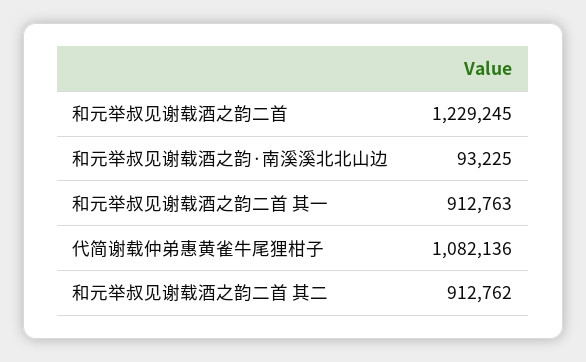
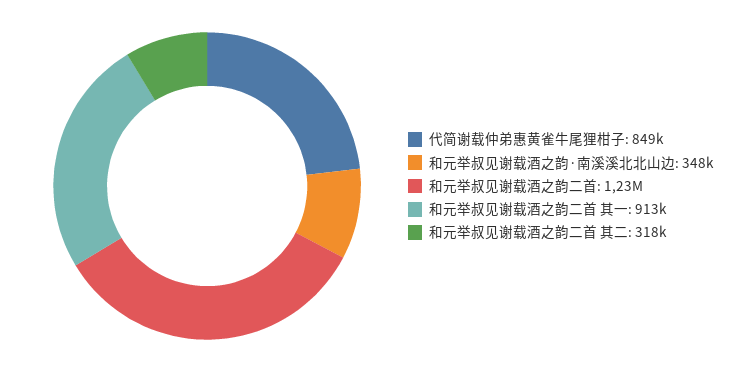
  {
    "和元举叔见谢载酒之韵二首": 1229245,
-   "和元举叔见谢载酒之韵·南溪溪北北山边": 93225,
+   "和元举叔见谢载酒之韵·南溪溪北北山边": 348000,
    "和元举叔见谢载酒之韵二首 其一": 912763,
-   "代简谢载仲弟惠黄雀牛尾狸柑子": 1082136,
+   "代简谢载仲弟惠黄雀牛尾狸柑子": 849000,
-   "和元举叔见谢载酒之韵二首 其二": 912762
+   "和元举叔见谢载酒之韵二首 其二": 318000
  }

